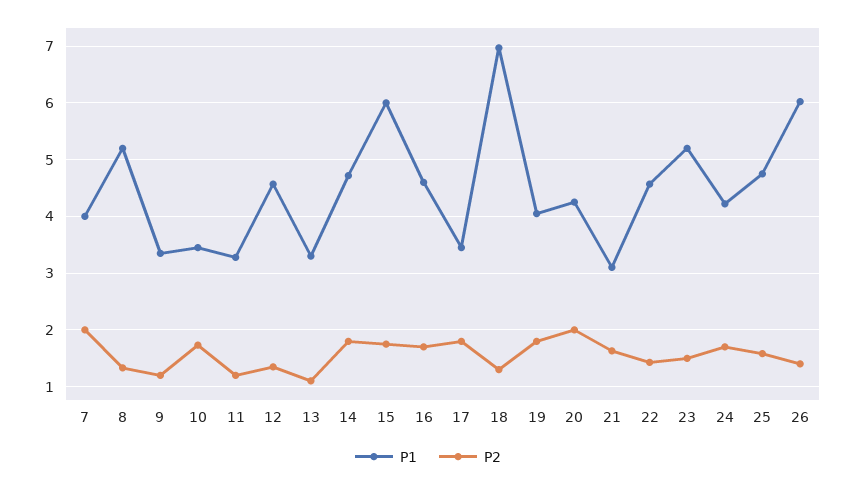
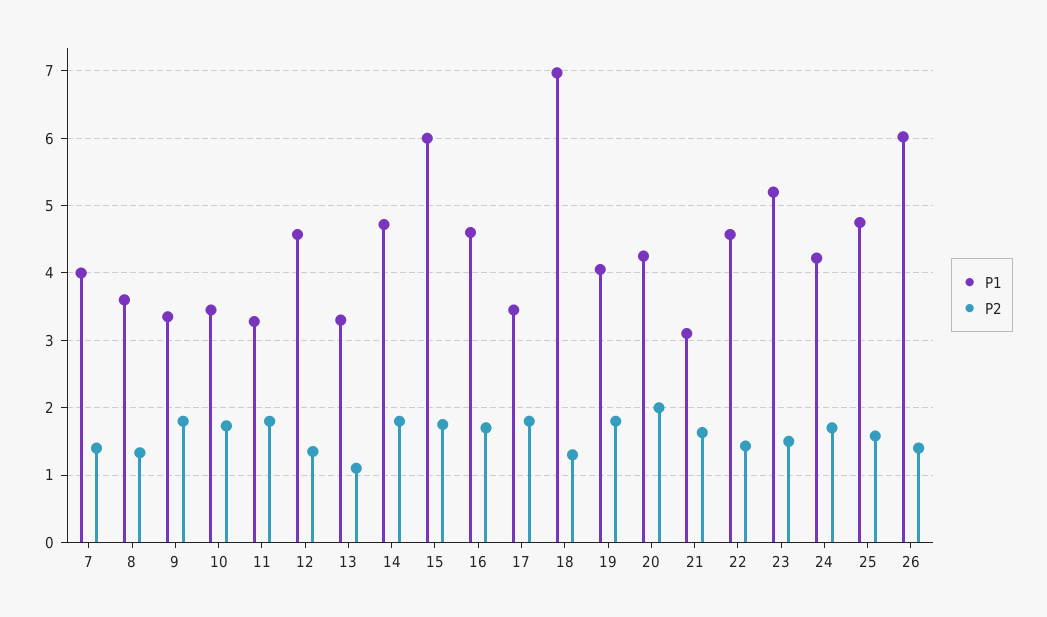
  {
    "P1": {
      "7": 4,
-     "8": 5.2,
+     "8": 3.6,
      "9": 3.4,
      "10": 3.5,
      "11": 3.3,
      "12": 4.6,
      "13": 3.3,
      "14": 4.7,
      "15": 6,
      "16": 4.6,
      "17": 3.5,
      "18": 7,
      "19": 4.1,
      "20": 4.3,
      "21": 3.1,
      "22": 4.6,
      "23": 5.2,
      "24": 4.2,
      "25": 4.8,
      "26": 6
    },
    "P2": {
-     "7": 2,
+     "7": 1.4,
      "8": 1.3,
-     "9": 1.2,
+     "9": 1.8,
      "10": 1.7,
-     "11": 1.2,
+     "11": 1.8,
      "12": 1.4,
      "13": 1.1,
      "14": 1.8,
      "15": 1.8,
      "16": 1.7,
      "17": 1.8,
      "18": 1.3,
      "19": 1.8,
      "20": 2,
      "21": 1.6,
      "22": 1.4,
      "23": 1.5,
      "24": 1.7,
      "25": 1.6,
      "26": 1.4
    }
  }

